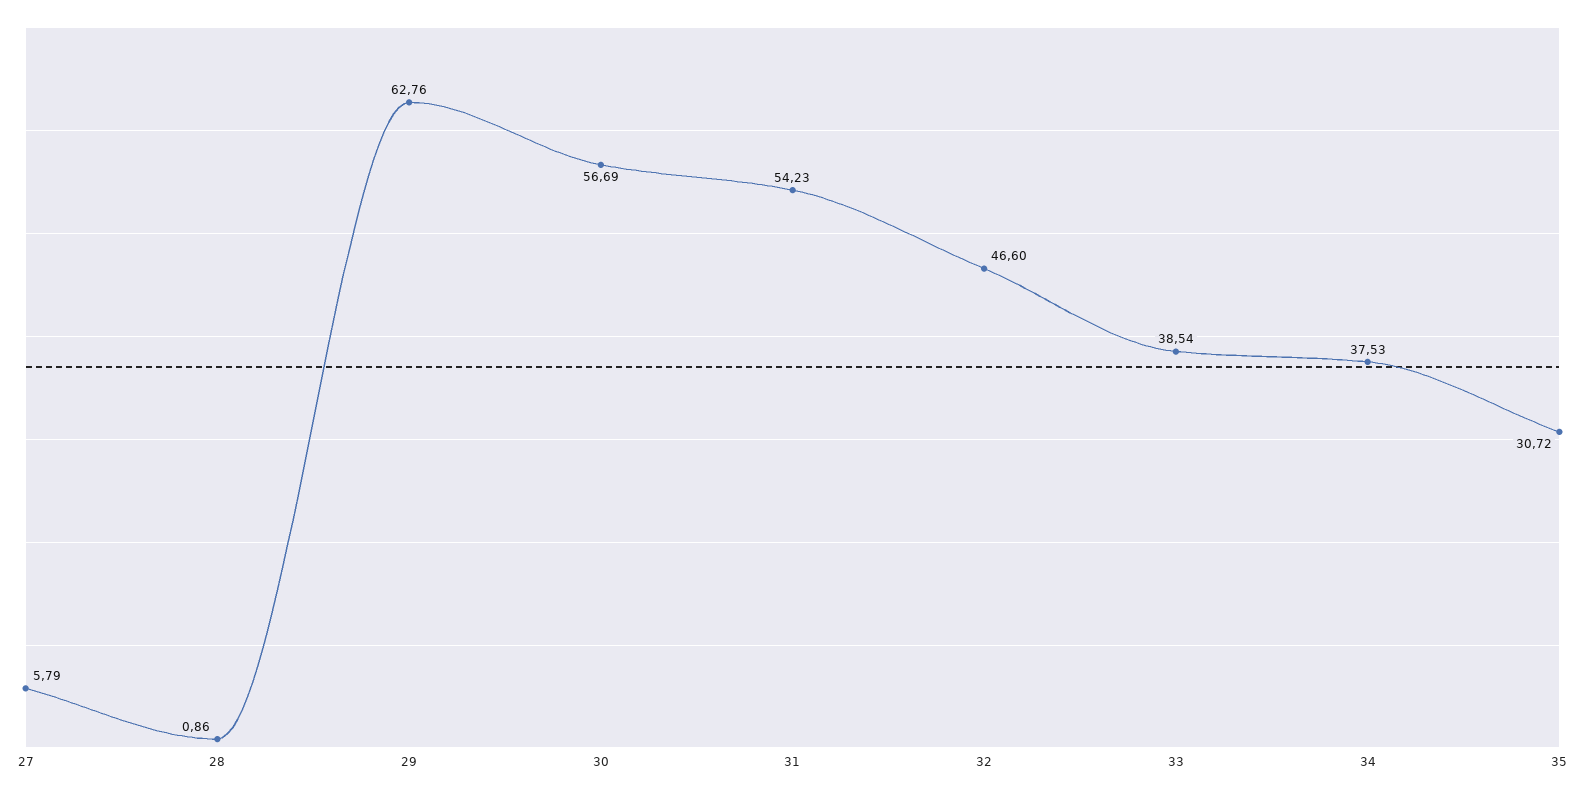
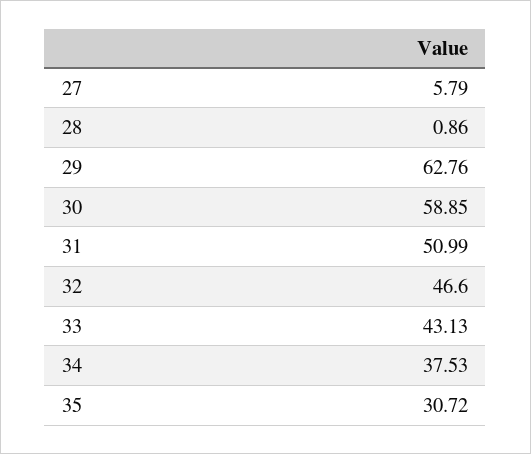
  {
    "27": 5.79,
    "28": 0.86,
    "29": 62.76,
-   "30": 56.69,
+   "30": 58.85,
-   "31": 54.23,
+   "31": 50.99,
    "32": 46.6,
-   "33": 38.54,
+   "33": 43.13,
    "34": 37.53,
    "35": 30.72
  }

